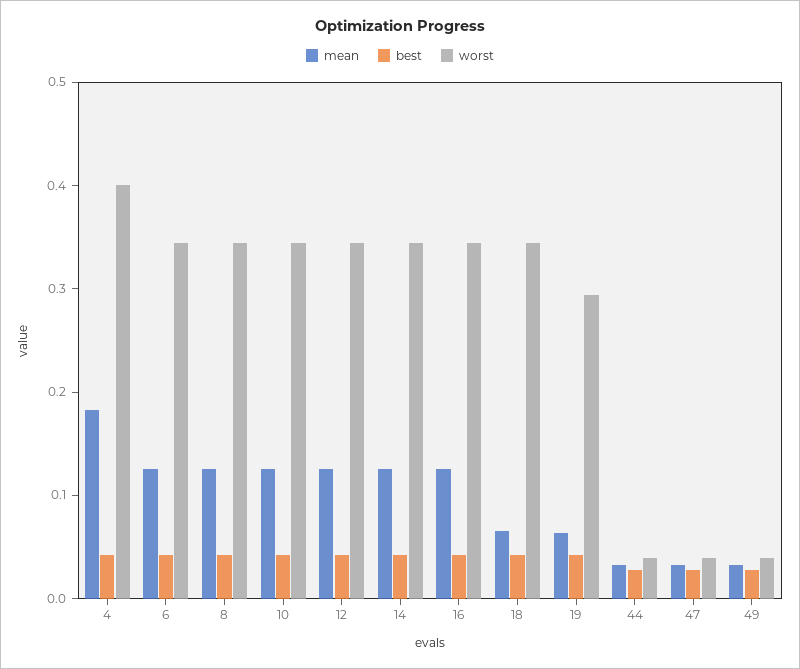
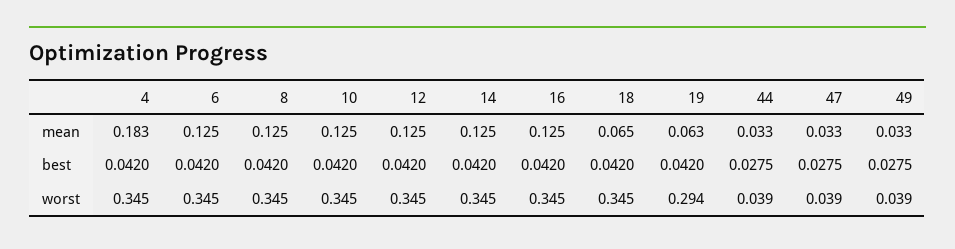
  {
    "mean": {
      "4": 0.183,
      "6": 0.125,
      "8": 0.125,
      "10": 0.125,
      "12": 0.125,
      "14": 0.125,
      "16": 0.125,
      "18": 0.065,
      "19": 0.063,
      "44": 0.033,
      "47": 0.033,
      "49": 0.033
    },
    "best": {
      "4": 0.042,
      "6": 0.042,
      "8": 0.042,
      "10": 0.042,
      "12": 0.042,
      "14": 0.042,
      "16": 0.042,
      "18": 0.042,
      "19": 0.042,
      "44": 0.0275,
      "47": 0.0275,
      "49": 0.0275
    },
    "worst": {
-     "4": 0.4,
+     "4": 0.345,
      "6": 0.345,
      "8": 0.345,
      "10": 0.345,
      "12": 0.345,
      "14": 0.345,
      "16": 0.345,
      "18": 0.345,
      "19": 0.294,
      "44": 0.039,
      "47": 0.039,
      "49": 0.039
    }
  }

